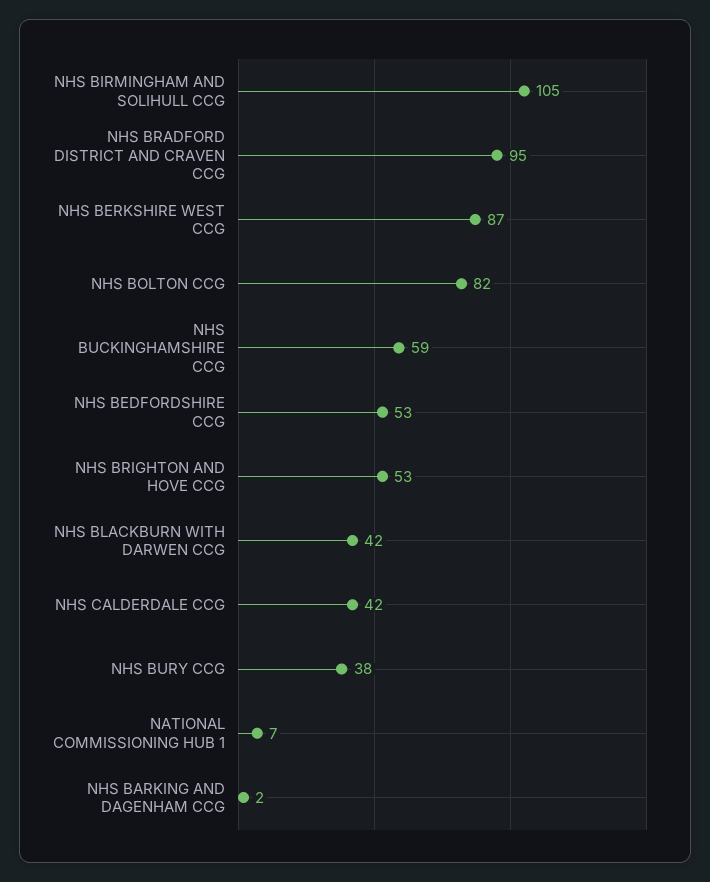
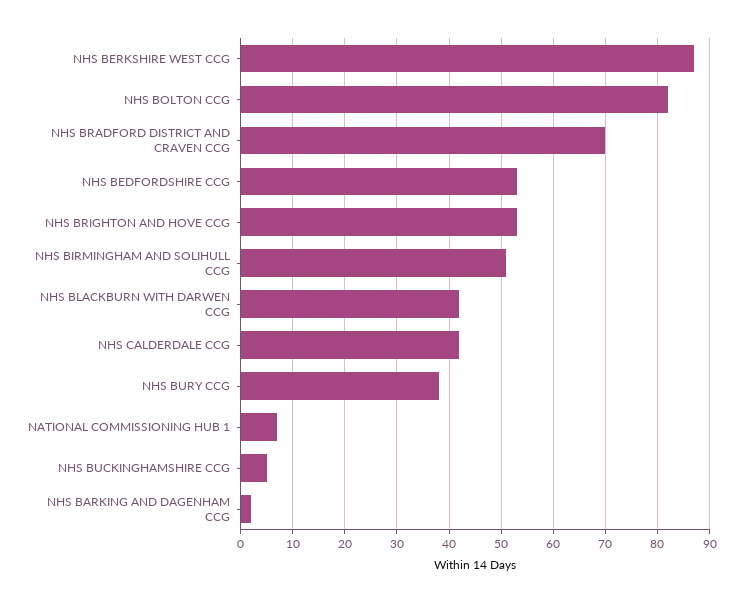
  {
-   "NHS BIRMINGHAM AND SOLIHULL CCG": 105,
+   "NHS BIRMINGHAM AND SOLIHULL CCG": 50,
-   "NHS BRADFORD DISTRICT AND CRAVEN CCG": 95,
+   "NHS BRADFORD DISTRICT AND CRAVEN CCG": 70,
    "NHS BERKSHIRE WEST CCG": 87,
    "NHS BOLTON CCG": 82,
-   "NHS BUCKINGHAMSHIRE CCG": 59,
+   "NHS BUCKINGHAMSHIRE CCG": 5,
    "NHS BEDFORDSHIRE CCG": 53,
    "NHS BRIGHTON AND HOVE CCG": 53,
    "NHS BLACKBURN WITH DARWEN CCG": 42,
    "NHS CALDERDALE CCG": 42,
    "NHS BURY CCG": 38,
    "NATIONAL COMMISSIONING HUB 1": 7,
    "NHS BARKING AND DAGENHAM CCG": 2
  }

